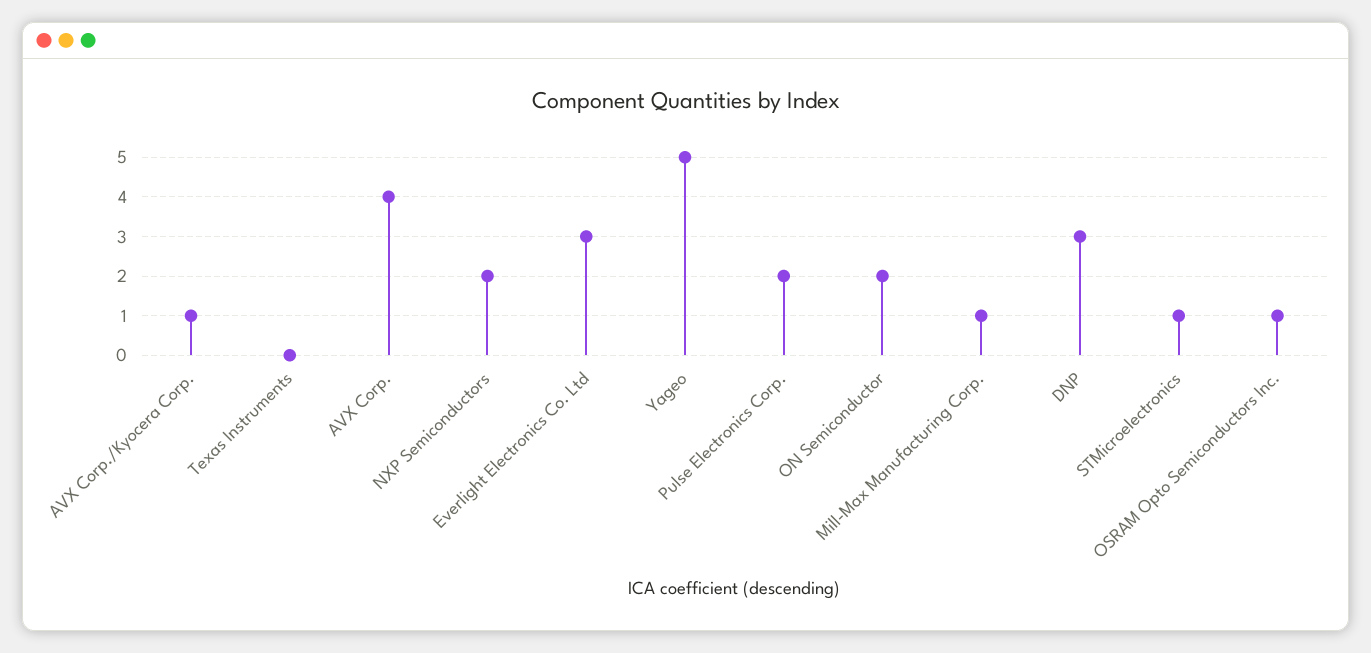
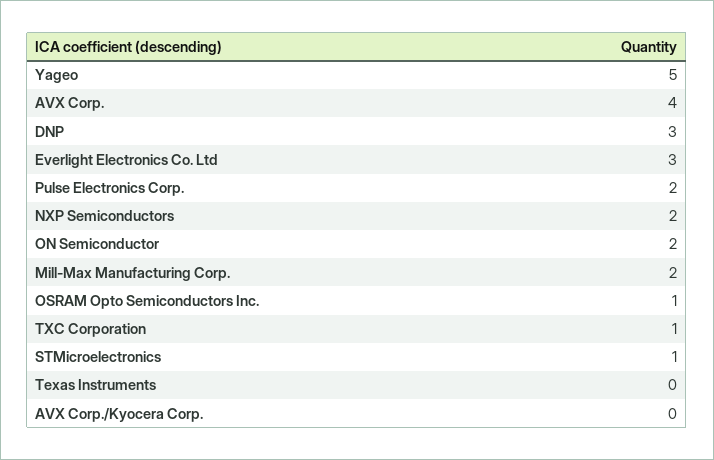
  {
-   "AVX Corp./Kyocera Corp.": 1,
+   "AVX Corp./Kyocera Corp.": 0,
    "Texas Instruments": 0,
    "AVX Corp.": 4,
    "NXP Semiconductors": 2,
    "Everlight Electronics Co. Ltd": 3,
    "Yageo": 5,
    "Pulse Electronics Corp.": 2,
    "ON Semiconductor": 2,
-   "Mill-Max Manufacturing Corp.": 1,
+   "Mill-Max Manufacturing Corp.": 2,
    "DNP": 3,
    "STMicroelectronics": 1,
-   "OSRAM Opto Semiconductors Inc.": 1
+   "OSRAM Opto Semiconductors Inc.": 1,
+   "TXC Corporation": 1
  }

